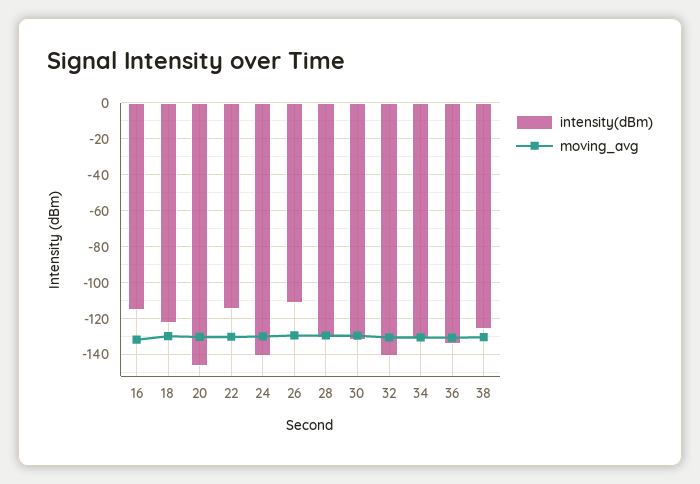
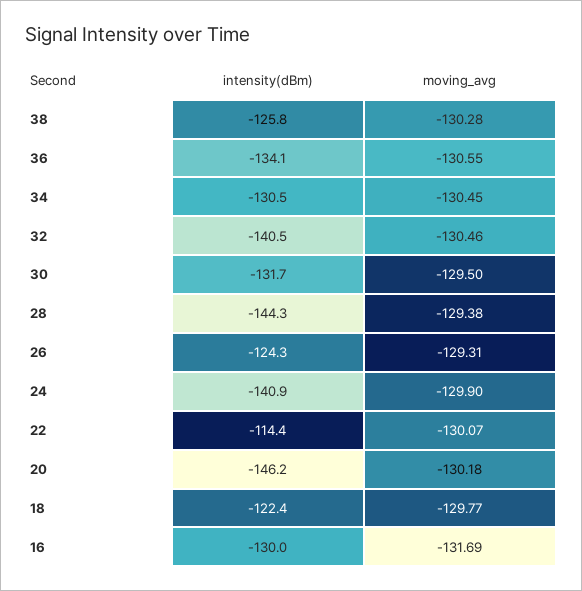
  {
    "intensity(dBm)": {
-     "16": -115,
+     "16": -130,
      "18": -122.4,
      "20": -146.2,
      "22": -114.4,
      "24": -140.9,
-     "26": -110,
+     "26": -124.3,
-     "28": -130,
+     "28": -144.3,
      "30": -131.7,
      "32": -140.5,
      "34": -130.5,
      "36": -134.1,
      "38": -125.8
    },
    "moving_avg": {
      "16": -131.69,
      "18": -129.77,
      "20": -130.18,
      "22": -130.07,
      "24": -129.9,
      "26": -129.31,
      "28": -129.38,
      "30": -129.5,
      "32": -130.46,
      "34": -130.45,
      "36": -130.55,
      "38": -130.28
    }
  }

